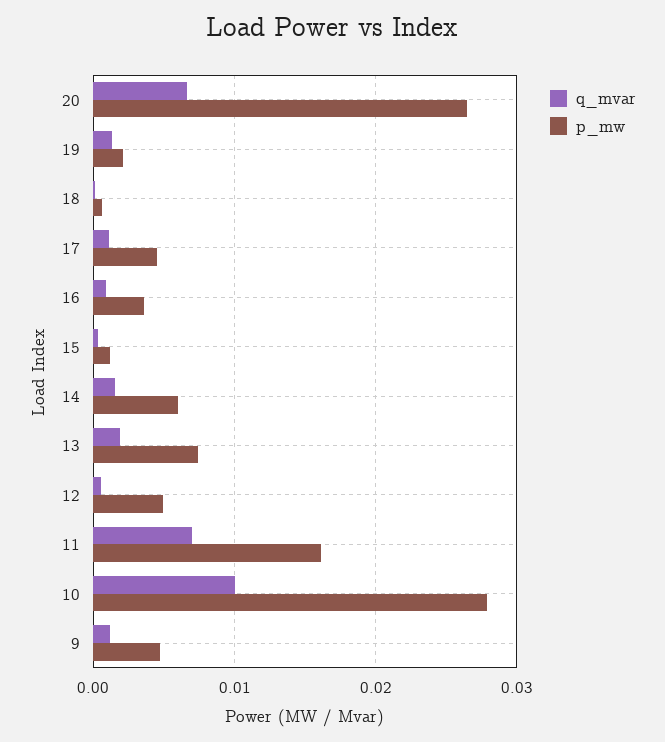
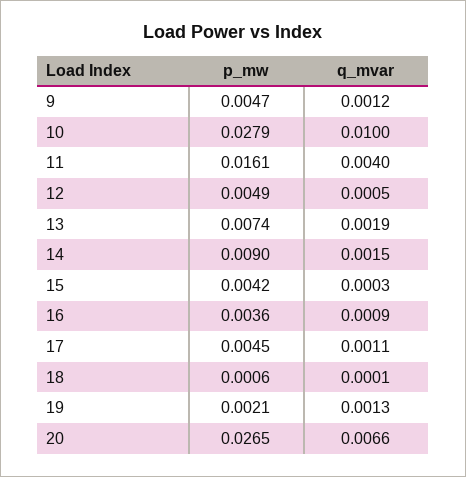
  {
    "q_mvar": {
      "20": 0.0066,
      "19": 0.0013,
      "18": 0.0001,
      "17": 0.0011,
      "16": 0.0009,
      "15": 0.0003,
      "14": 0.0015,
      "13": 0.0019,
      "12": 0.0005,
-     "11": 0.007,
+     "11": 0.004,
      "10": 0.01,
      "9": 0.0012
    },
    "p_mw": {
      "20": 0.0265,
      "19": 0.0021,
      "18": 0.0006,
      "17": 0.0045,
      "16": 0.0036,
-     "15": 0.001,
+     "15": 0.0042,
-     "14": 0.006,
+     "14": 0.009,
      "13": 0.0074,
      "12": 0.0049,
      "11": 0.0161,
      "10": 0.0279,
      "9": 0.0047
    }
  }

